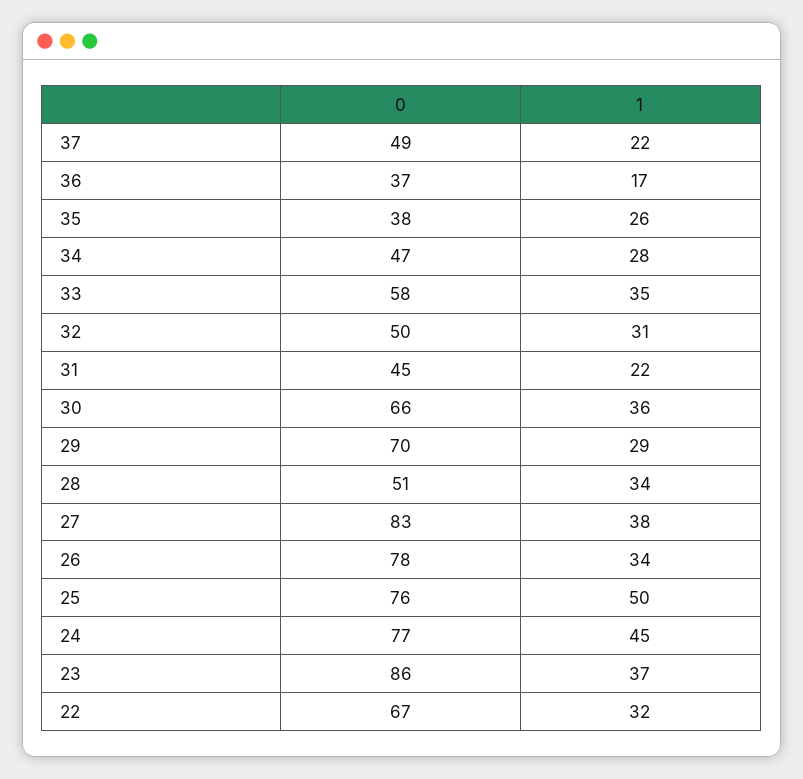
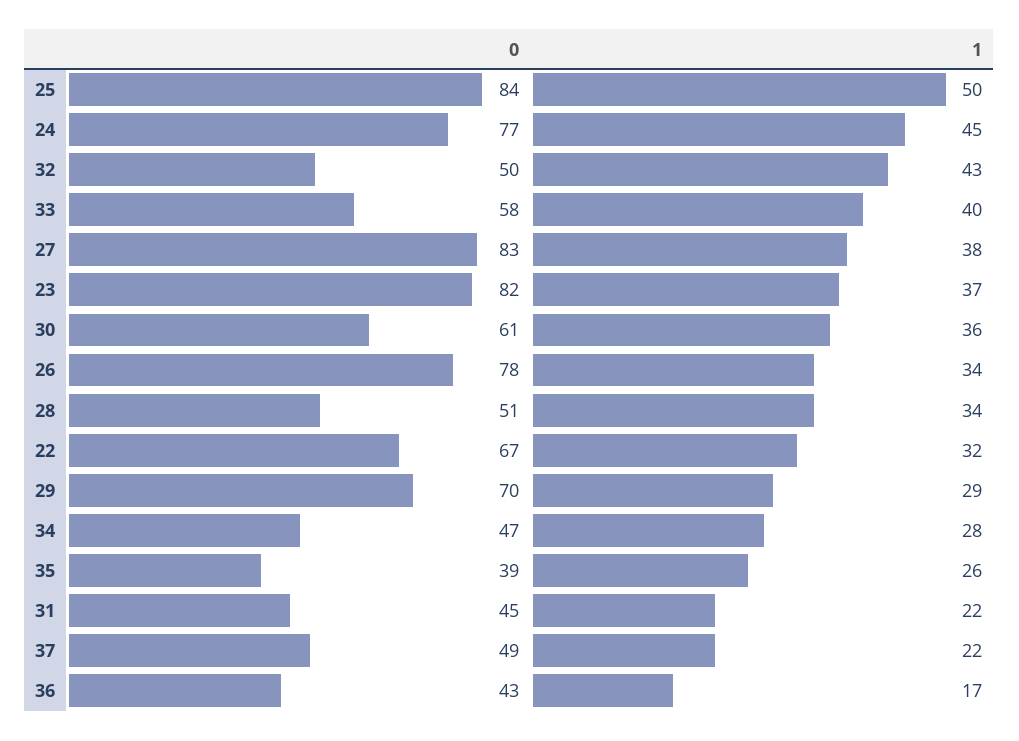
  {
    "0": {
      "37": 49,
-     "36": 37,
+     "36": 43,
-     "35": 38,
+     "35": 39,
      "34": 47,
      "33": 58,
      "32": 50,
      "31": 45,
-     "30": 66,
+     "30": 61,
      "29": 70,
      "28": 51,
      "27": 83,
      "26": 78,
-     "25": 76,
+     "25": 84,
      "24": 77,
-     "23": 86,
+     "23": 82,
      "22": 67
    },
    "1": {
      "37": 22,
      "36": 17,
      "35": 26,
      "34": 28,
-     "33": 35,
+     "33": 40,
-     "32": 31,
+     "32": 43,
      "31": 22,
      "30": 36,
      "29": 29,
      "28": 34,
      "27": 38,
      "26": 34,
      "25": 50,
      "24": 45,
      "23": 37,
      "22": 32
    }
  }

